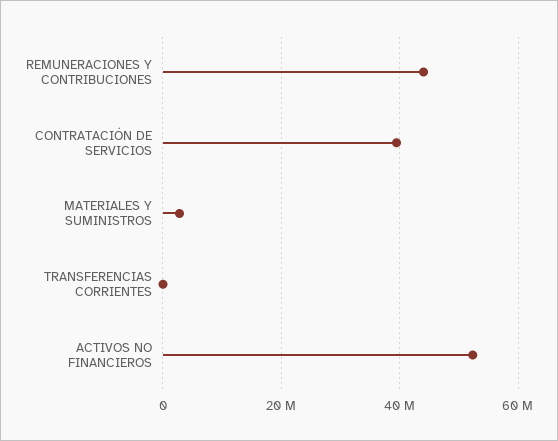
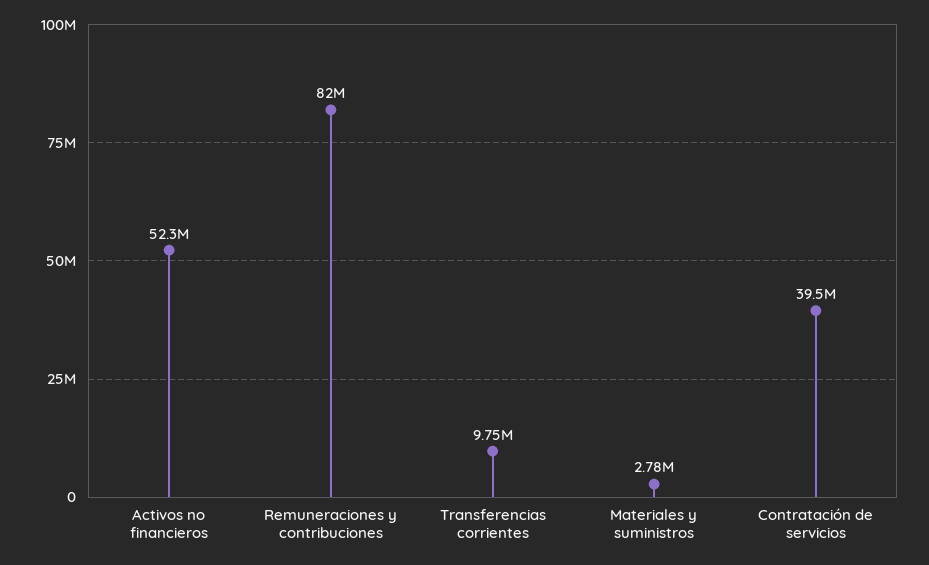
  {
-   "REMUNERACIONES Y CONTRIBUCIONES": 44000000,
+   "REMUNERACIONES Y CONTRIBUCIONES": 82000000,
    "CONTRATACIÓN DE SERVICIOS": 39500000,
    "MATERIALES Y SUMINISTROS": 2780000,
-   "TRANSFERENCIAS CORRIENTES": 0,
+   "TRANSFERENCIAS CORRIENTES": 9750000,
    "ACTIVOS NO FINANCIEROS": 52300000
  }

